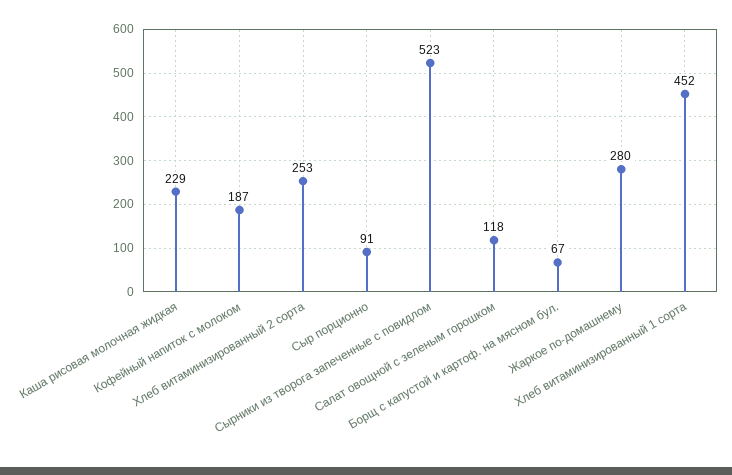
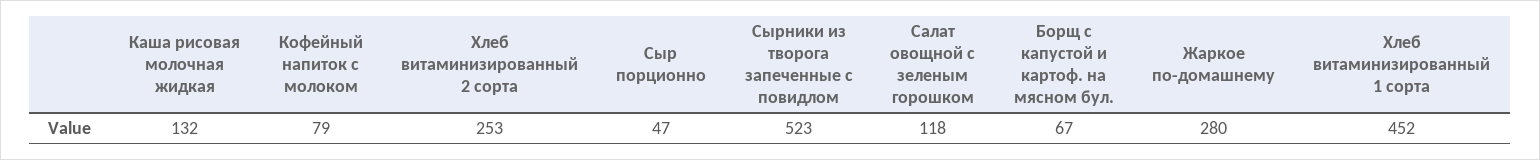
  {
-   "Каша рисовая молочная жидкая": 229,
+   "Каша рисовая молочная жидкая": 132,
-   "Кофейный напиток с молоком": 187,
+   "Кофейный напиток с молоком": 79,
    "Хлеб витаминизированный 2 сорта": 253,
-   "Сыр порционно": 91,
+   "Сыр порционно": 47,
    "Сырники из творога запеченные с повидлом": 523,
    "Салат овощной с зеленым горошком": 118,
    "Борщ с капустой и картоф. на мясном бул.": 67,
    "Жаркое по-домашнему": 280,
    "Хлеб витаминизированный 1 сорта": 452
  }

